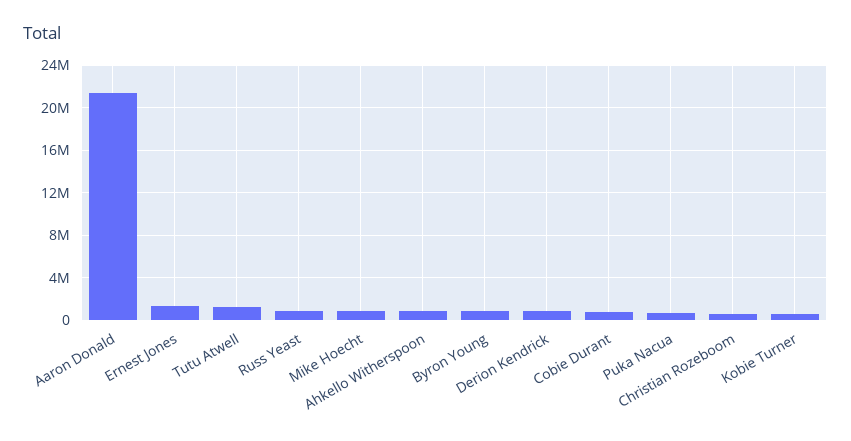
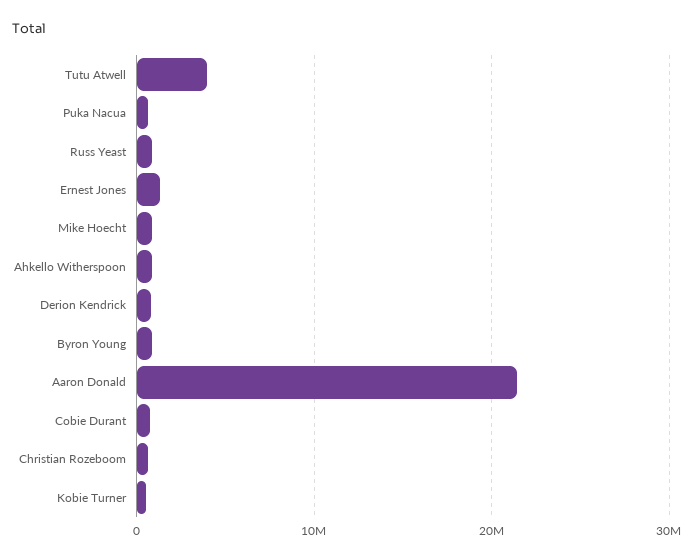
  {
    "Aaron Donald": 21000000,
    "Ernest Jones": 1000000,
-   "Tutu Atwell": 1000000,
+   "Tutu Atwell": 4000000,
    "Russ Yeast": 1000000,
    "Mike Hoecht": 1000000,
    "Ahkello Witherspoon": 1000000,
    "Byron Young": 1000000,
    "Derion Kendrick": 1000000,
    "Cobie Durant": 1000000,
    "Puka Nacua": 1000000,
    "Christian Rozeboom": 1000000,
    "Kobie Turner": 1000000
  }

